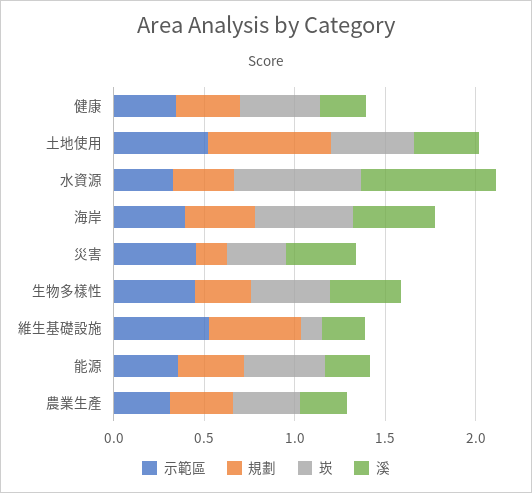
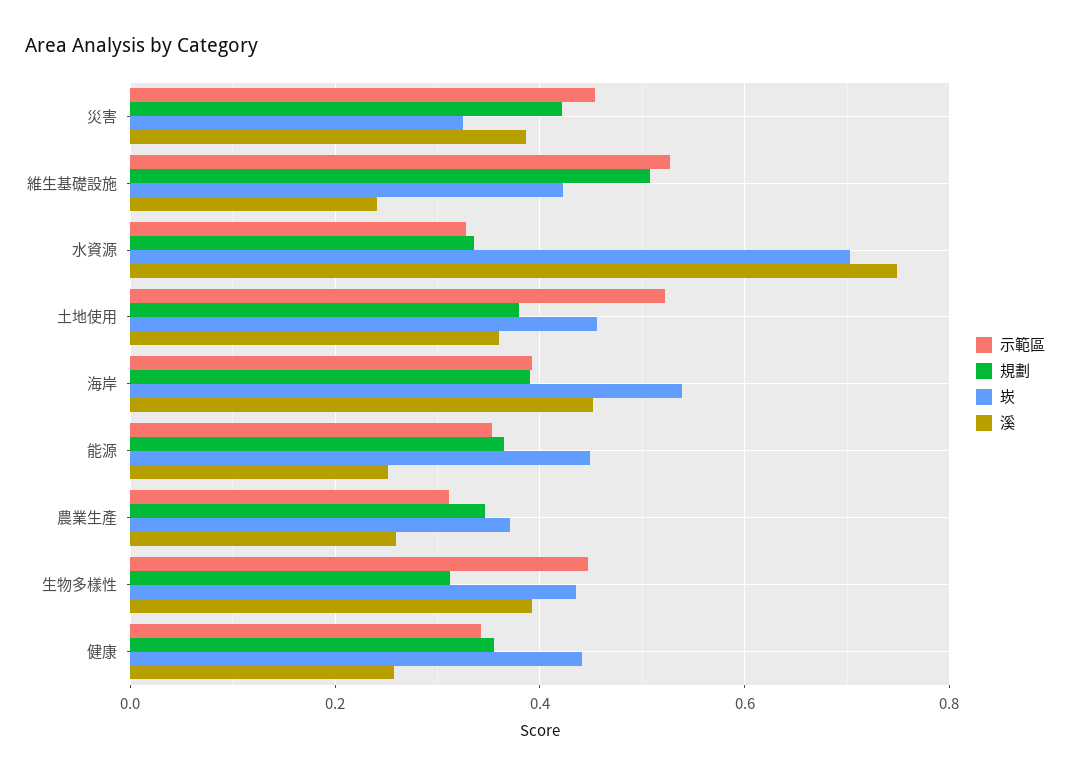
  {
    "示範區": {
      "健康": 0.34,
      "土地使用": 0.52,
      "水資源": 0.32,
      "海岸": 0.4,
      "災害": 0.46,
      "生物多樣性": 0.44,
      "維生基礎設施": 0.52,
      "能源": 0.36,
      "農業生產": 0.32
    },
    "規劃": {
      "健康": 0.36,
-     "土地使用": 0.7,
+     "土地使用": 0.38,
      "水資源": 0.34,
      "海岸": 0.38,
-     "災害": 0.2,
+     "災害": 0.42,
      "生物多樣性": 0.32,
      "維生基礎設施": 0.5,
      "能源": 0.36,
      "農業生產": 0.34
    },
    "崁": {
      "健康": 0.44,
      "土地使用": 0.46,
      "水資源": 0.7,
      "海岸": 0.54,
      "災害": 0.32,
      "生物多樣性": 0.44,
-     "維生基礎設施": 0.1,
+     "維生基礎設施": 0.42,
      "能源": 0.44,
      "農業生產": 0.38
    },
    "溪": {
      "健康": 0.26,
      "土地使用": 0.36,
      "水資源": 0.74,
      "海岸": 0.46,
      "災害": 0.38,
      "生物多樣性": 0.4,
      "維生基礎設施": 0.24,
      "能源": 0.26,
      "農業生產": 0.26
    }
  }

